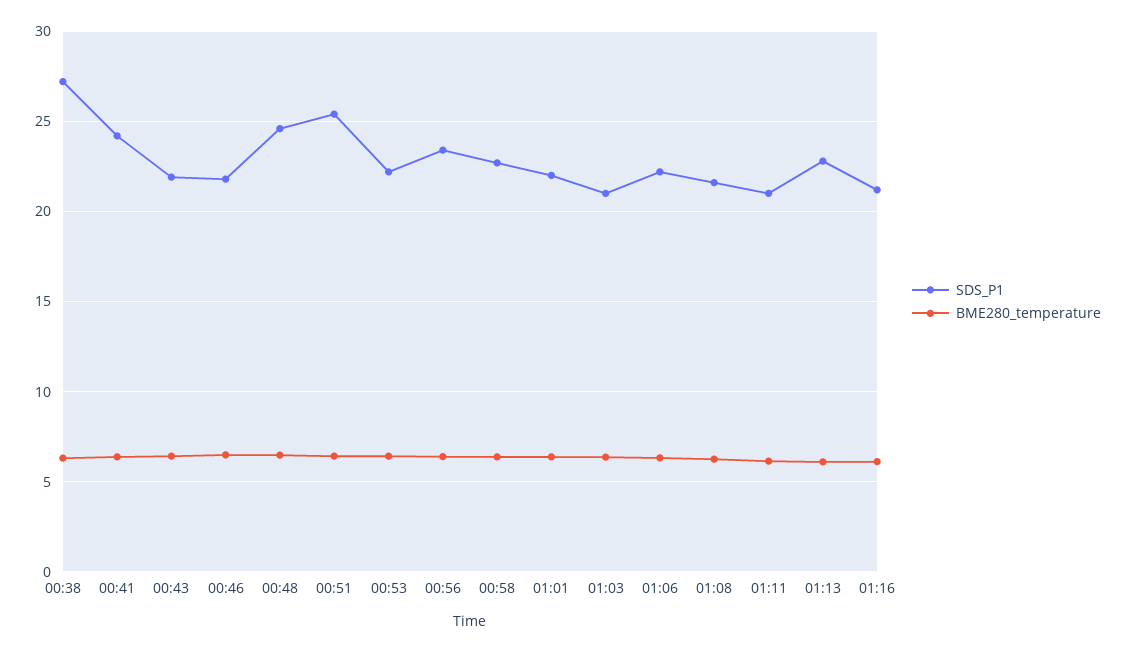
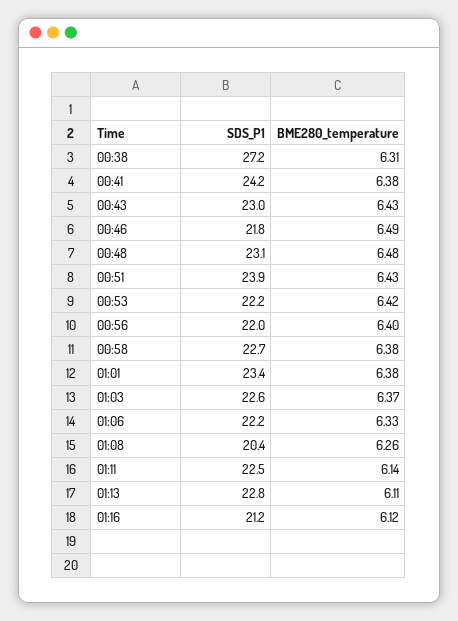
  {
    "SDS_P1": {
      "00:38": 27.2,
      "00:41": 24.2,
-     "00:43": 22,
+     "00:43": 23,
      "00:46": 21.8,
-     "00:48": 24.5,
+     "00:48": 23.1,
-     "00:51": 25.5,
+     "00:51": 23.9,
      "00:53": 22.2,
-     "00:56": 23.5,
+     "00:56": 22,
      "00:58": 22.7,
-     "01:01": 22,
+     "01:01": 23.4,
-     "01:03": 21,
+     "01:03": 22.6,
      "01:06": 22.2,
-     "01:08": 21.5,
+     "01:08": 20.4,
-     "01:11": 21,
+     "01:11": 22.5,
      "01:13": 22.8,
      "01:16": 21.2
    },
    "BME280_temperature": {
      "00:38": 6.31,
      "00:41": 6.38,
      "00:43": 6.43,
      "00:46": 6.49,
      "00:48": 6.48,
      "00:51": 6.43,
      "00:53": 6.42,
      "00:56": 6.4,
      "00:58": 6.38,
      "01:01": 6.38,
      "01:03": 6.37,
      "01:06": 6.33,
      "01:08": 6.26,
      "01:11": 6.14,
      "01:13": 6.11,
      "01:16": 6.12
    }
  }

